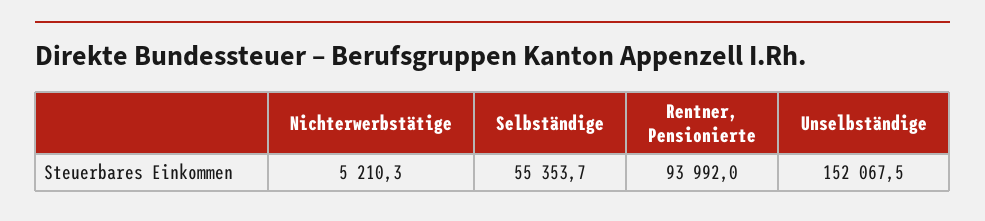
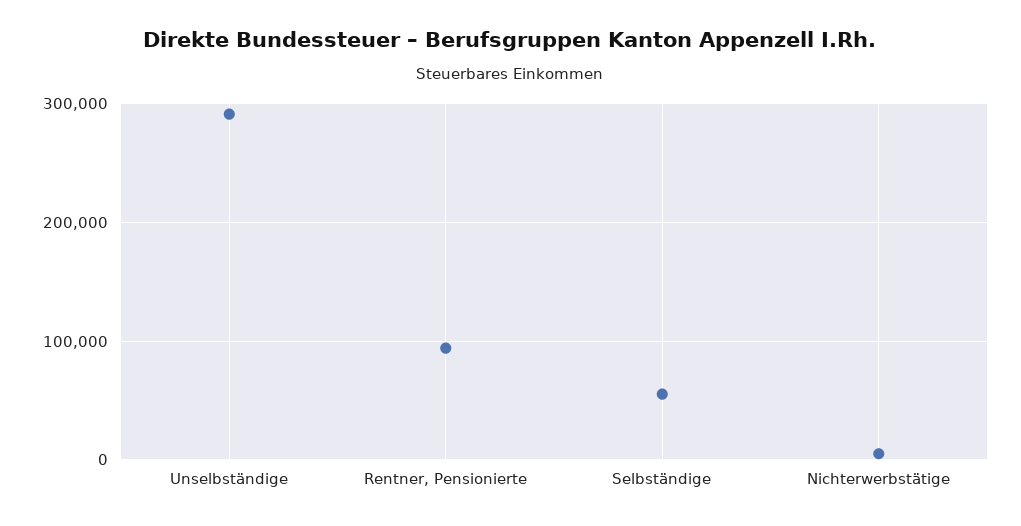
  {
    "Nichterwerbstätige": 5210.3,
    "Selbständige": 55353.7,
    "Rentner, Pensionierte": 93992,
-   "Unselbständige": 152067.5
+   "Unselbständige": 290000
  }

